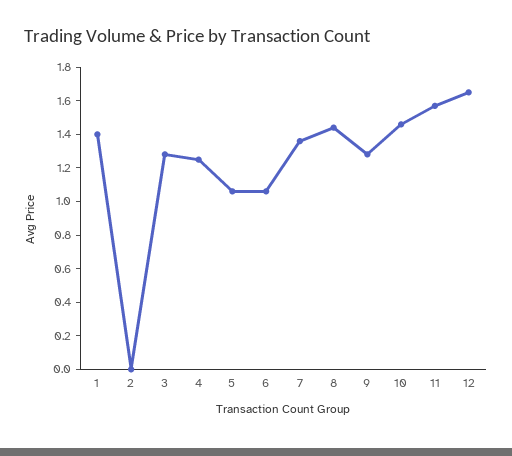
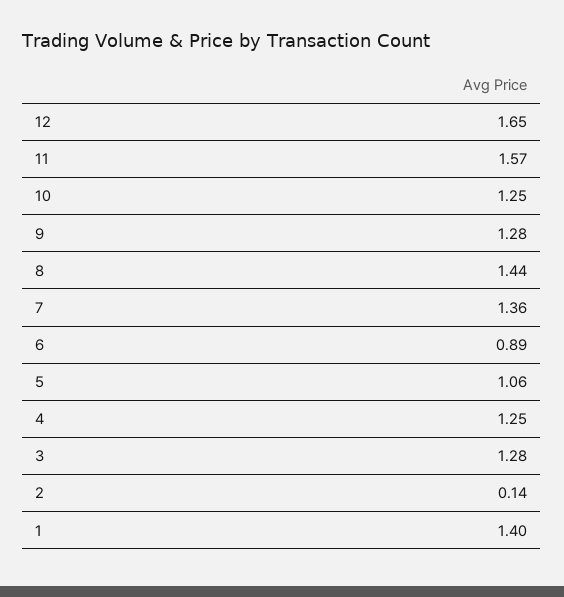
  {
    "1": 1.4,
-   "2": 0,
+   "2": 0.14,
    "3": 1.28,
    "4": 1.25,
    "5": 1.06,
-   "6": 1.05,
+   "6": 0.89,
    "7": 1.36,
    "8": 1.44,
    "9": 1.28,
-   "10": 1.45,
+   "10": 1.25,
    "11": 1.57,
    "12": 1.65
  }

